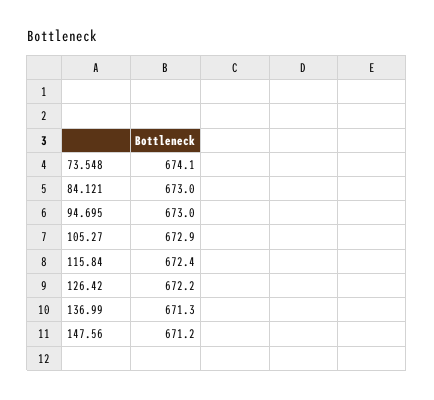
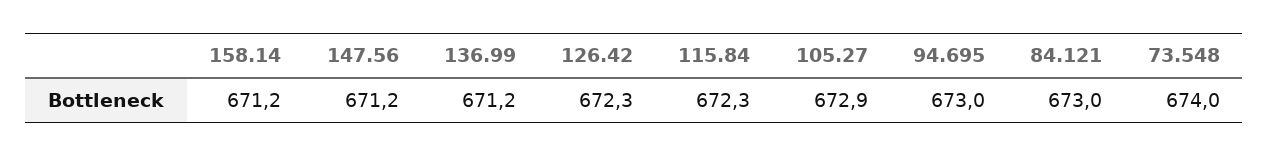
  {
-   "73.548": 674.1,
+   "73.548": 674,
    "84.121": 673,
    "94.695": 673,
    "105.27": 672.9,
-   "115.84": 672.4,
+   "115.84": 672.3,
-   "126.42": 672.2,
+   "126.42": 672.3,
-   "136.99": 671.3,
+   "136.99": 671.2,
-   "147.56": 671.2
+   "147.56": 671.2,
+   "158.14": 671.2
  }

